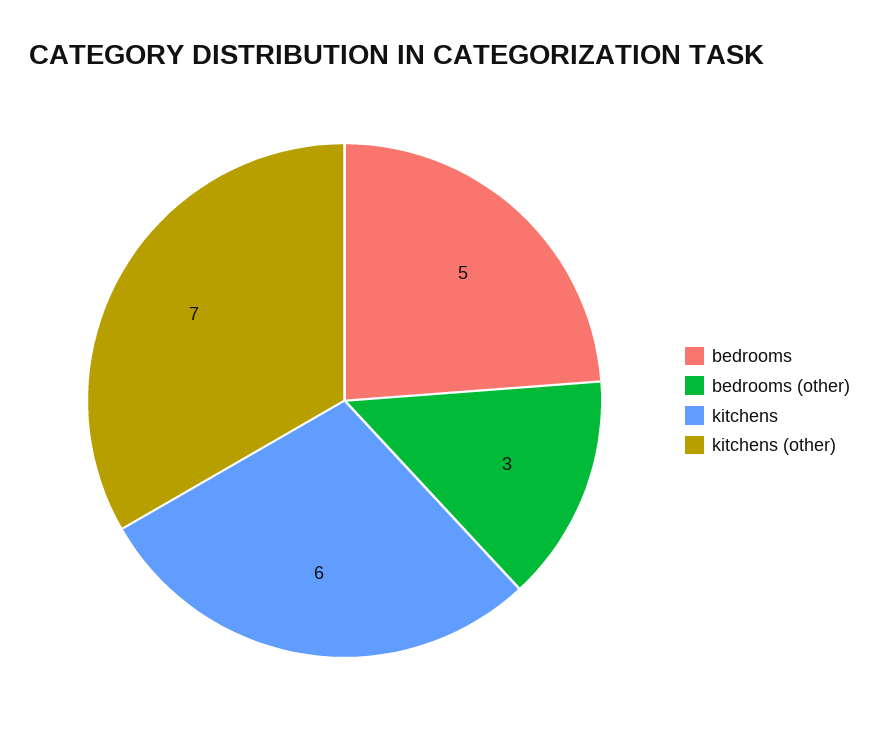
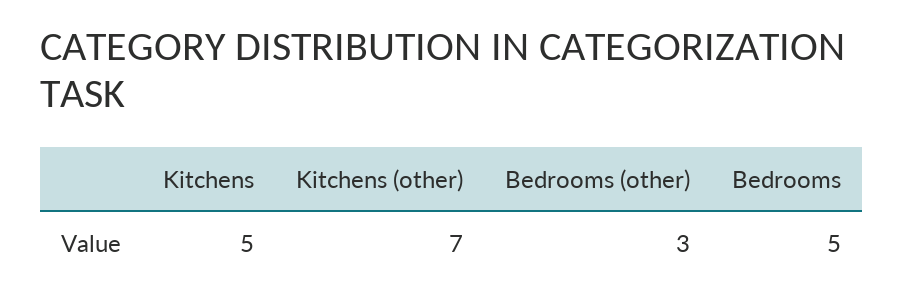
  {
    "bedrooms": 5,
    "bedrooms (other)": 3,
-   "kitchens": 6,
+   "kitchens": 5,
    "kitchens (other)": 7
  }

